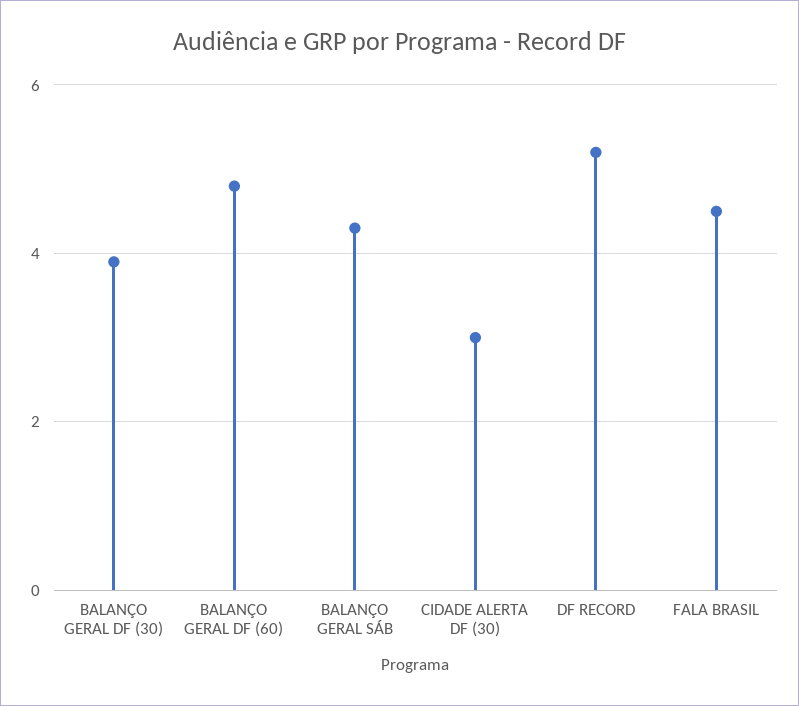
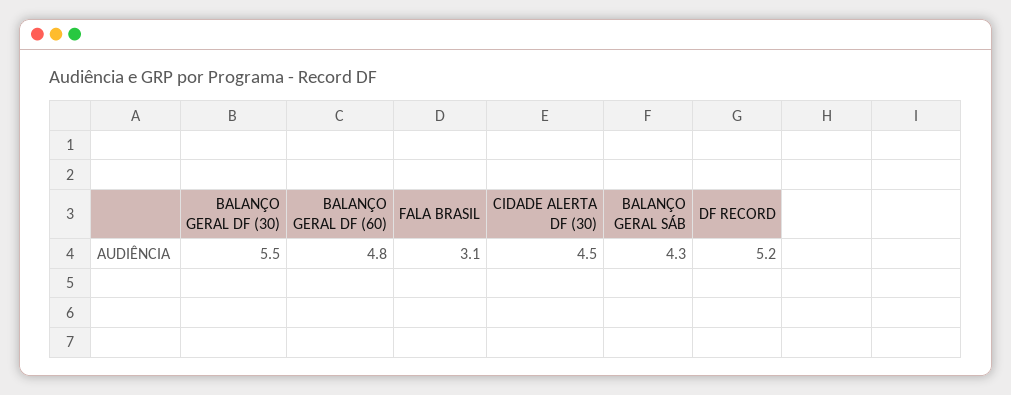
  {
-   "BALANÇO GERAL DF (30)": 4,
+   "BALANÇO GERAL DF (30)": 5.5,
    "BALANÇO GERAL DF (60)": 4.8,
    "BALANÇO GERAL SÁB": 4.3,
-   "CIDADE ALERTA DF (30)": 3,
+   "CIDADE ALERTA DF (30)": 4.5,
    "DF RECORD": 5.2,
-   "FALA BRASIL": 4.5
+   "FALA BRASIL": 3.1
  }

